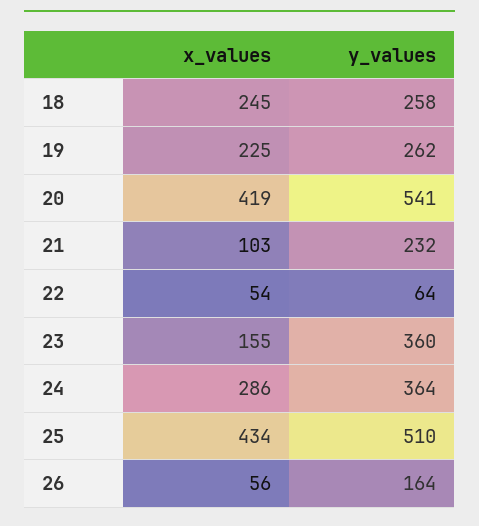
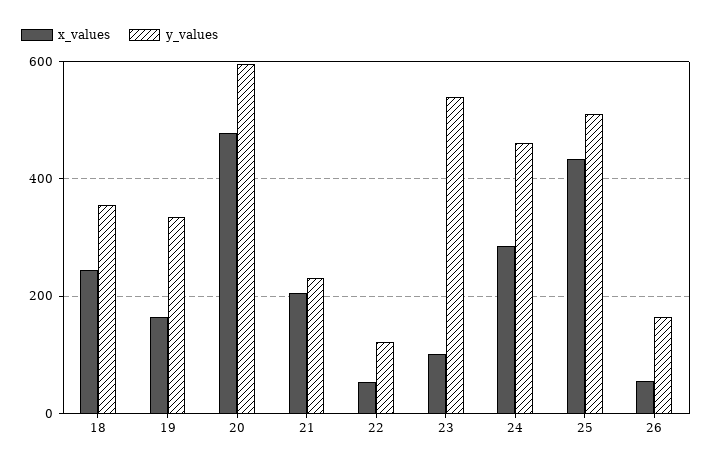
  {
    "x_values": {
      "18": 245,
-     "19": 225,
+     "19": 160,
-     "20": 419,
+     "20": 480,
-     "21": 103,
+     "21": 200,
      "22": 54,
-     "23": 155,
+     "23": 100,
      "24": 286,
      "25": 434,
      "26": 56
    },
    "y_values": {
-     "18": 258,
+     "18": 360,
-     "19": 262,
+     "19": 340,
-     "20": 541,
+     "20": 600,
      "21": 232,
-     "22": 64,
+     "22": 120,
-     "23": 360,
+     "23": 540,
-     "24": 364,
+     "24": 460,
      "25": 510,
      "26": 164
    }
  }

